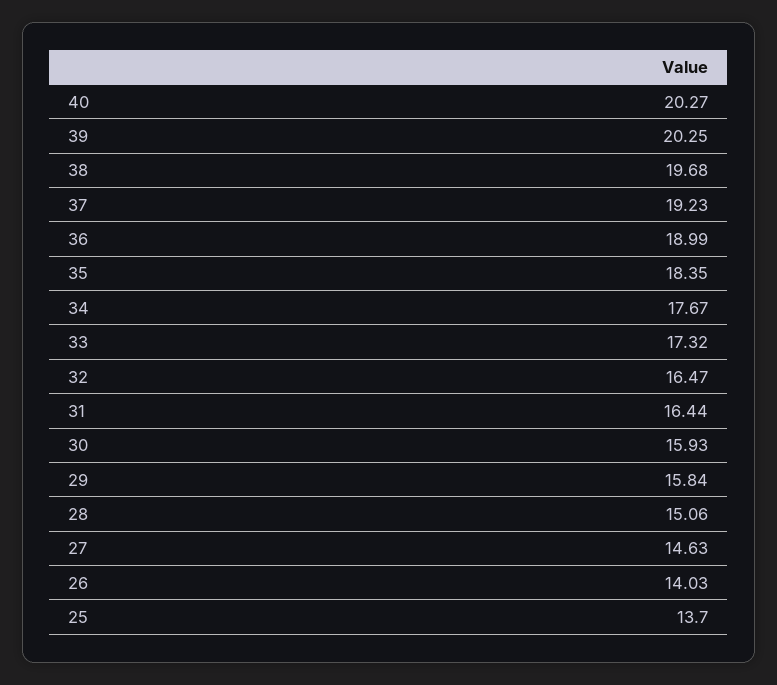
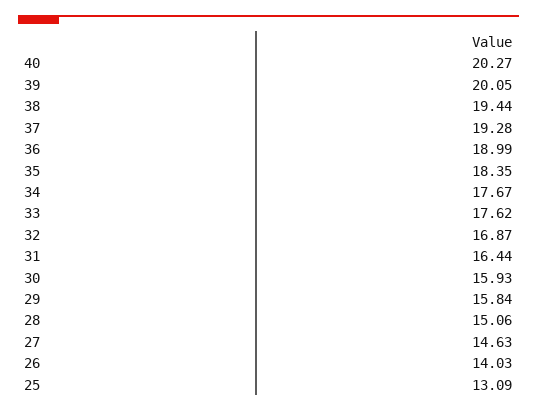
  {
    "40": 20.27,
-   "39": 20.25,
+   "39": 20.05,
-   "38": 19.68,
+   "38": 19.44,
-   "37": 19.23,
+   "37": 19.28,
    "36": 18.99,
    "35": 18.35,
    "34": 17.67,
-   "33": 17.32,
+   "33": 17.62,
-   "32": 16.47,
+   "32": 16.87,
    "31": 16.44,
    "30": 15.93,
    "29": 15.84,
    "28": 15.06,
    "27": 14.63,
    "26": 14.03,
-   "25": 13.7
+   "25": 13.09
  }

